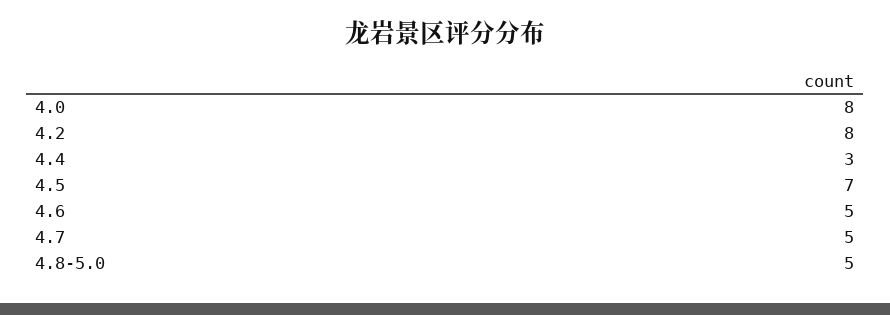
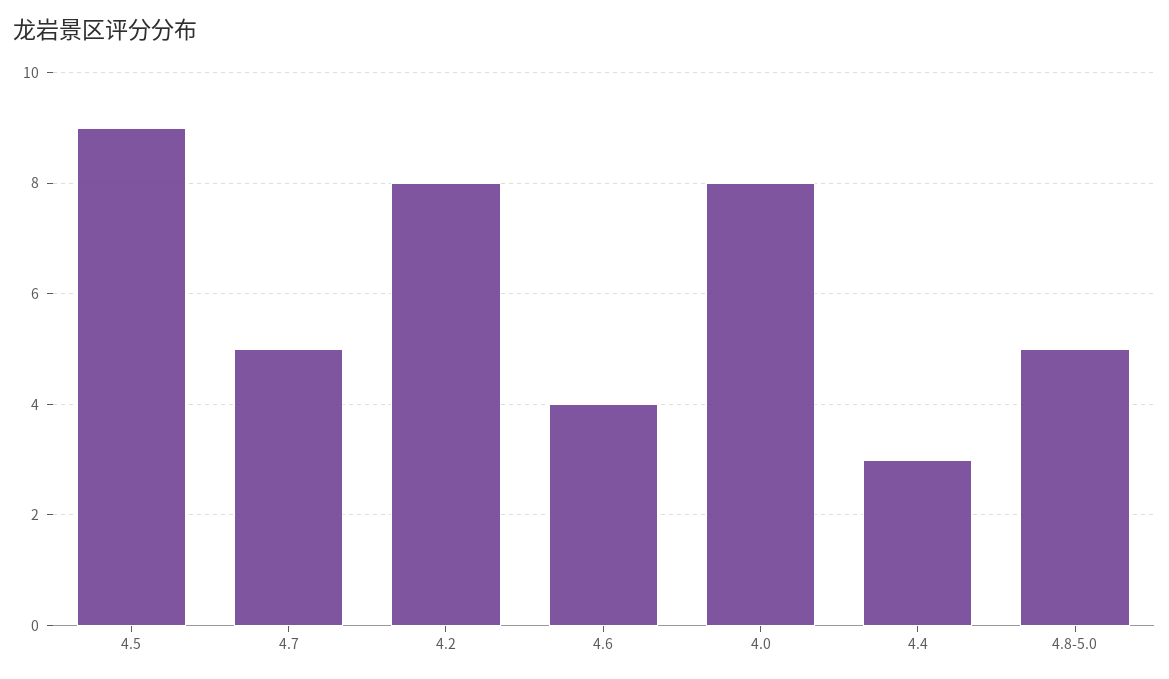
  {
    "4.0": 8,
    "4.2": 8,
    "4.4": 3,
-   "4.5": 7,
+   "4.5": 9,
-   "4.6": 5,
+   "4.6": 4,
    "4.7": 5,
    "4.8-5.0": 5
  }

